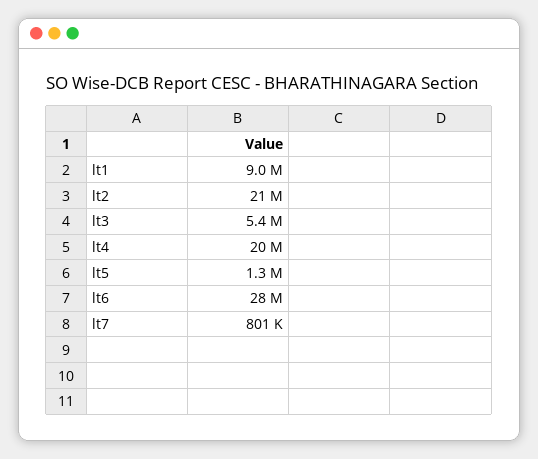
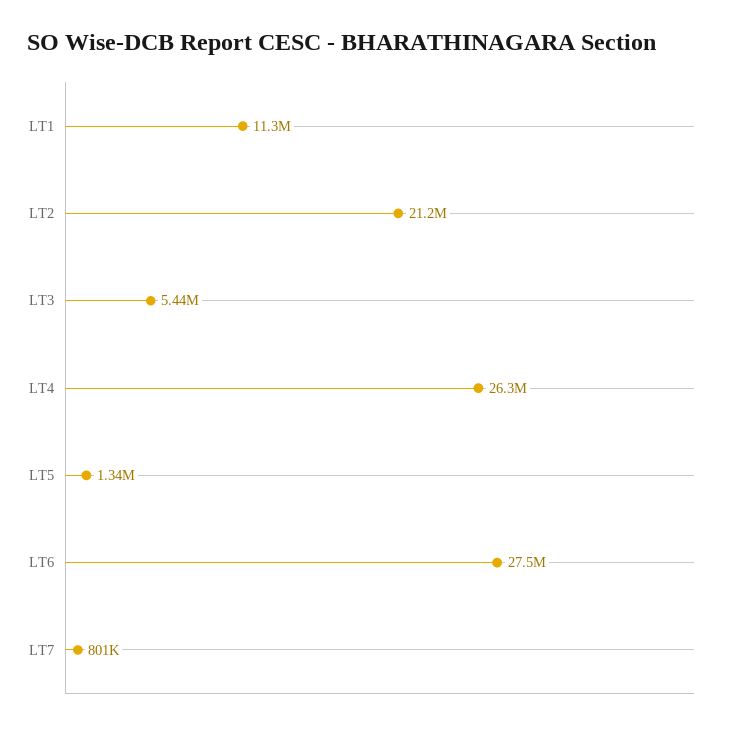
  {
-   "lt1": 9000000,
+   "lt1": 11300000,
    "lt2": 21200000,
    "lt3": 5440000,
-   "lt4": 20000000,
+   "lt4": 26300000,
    "lt5": 1340000,
    "lt6": 27500000,
    "lt7": 801000
  }

